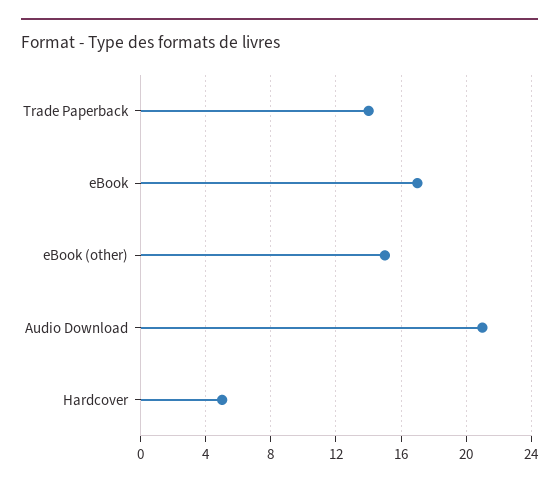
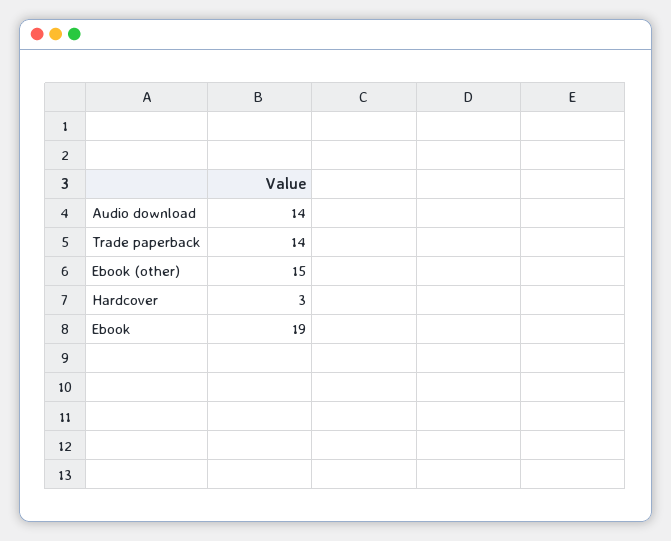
  {
    "Trade Paperback": 14,
-   "eBook": 17,
+   "eBook": 19,
    "eBook (other)": 15,
-   "Audio Download": 21,
+   "Audio Download": 14,
-   "Hardcover": 5
+   "Hardcover": 3
  }

